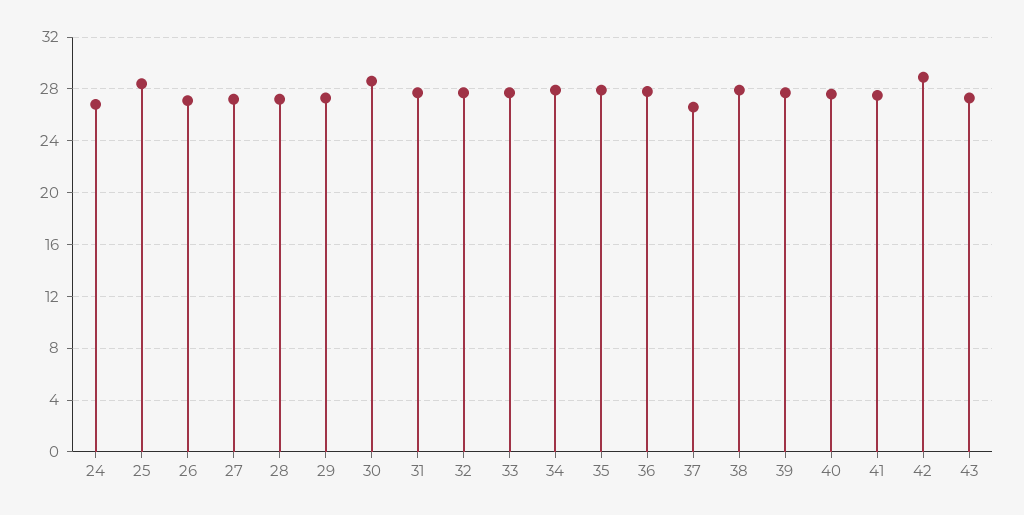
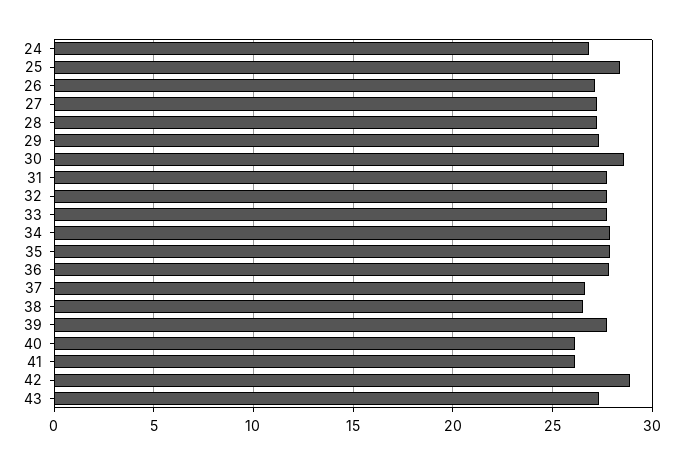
  {
    "24": 27,
    "25": 28.5,
    "26": 27,
    "27": 27,
    "28": 27,
    "29": 27.5,
    "30": 28.5,
    "31": 27.5,
    "32": 27.5,
    "33": 27.5,
    "34": 28,
    "35": 28,
    "36": 28,
    "37": 26.5,
-   "38": 28,
+   "38": 26.5,
    "39": 27.5,
-   "40": 27.5,
+   "40": 26,
-   "41": 27.5,
+   "41": 26,
    "42": 29,
    "43": 27.5
  }

